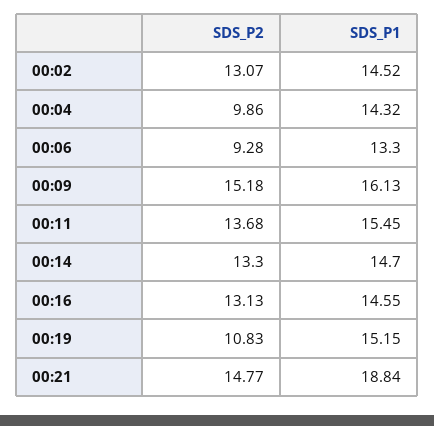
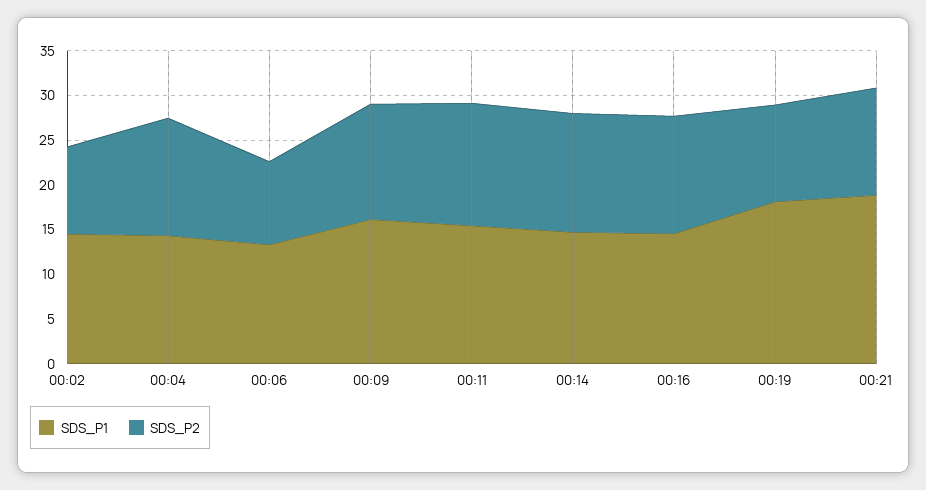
  {
    "SDS_P2": {
-     "00:02": 13.07,
+     "00:02": 10,
-     "00:04": 9.86,
+     "00:04": 13,
      "00:06": 9.28,
-     "00:09": 15.18,
+     "00:09": 13,
      "00:11": 13.68,
      "00:14": 13.3,
      "00:16": 13.13,
      "00:19": 10.83,
-     "00:21": 14.77
+     "00:21": 12
    },
    "SDS_P1": {
      "00:02": 14.52,
      "00:04": 14.32,
      "00:06": 13.3,
      "00:09": 16.13,
      "00:11": 15.45,
      "00:14": 14.7,
      "00:16": 14.55,
-     "00:19": 15.15,
+     "00:19": 18,
      "00:21": 18.84
    }
  }

